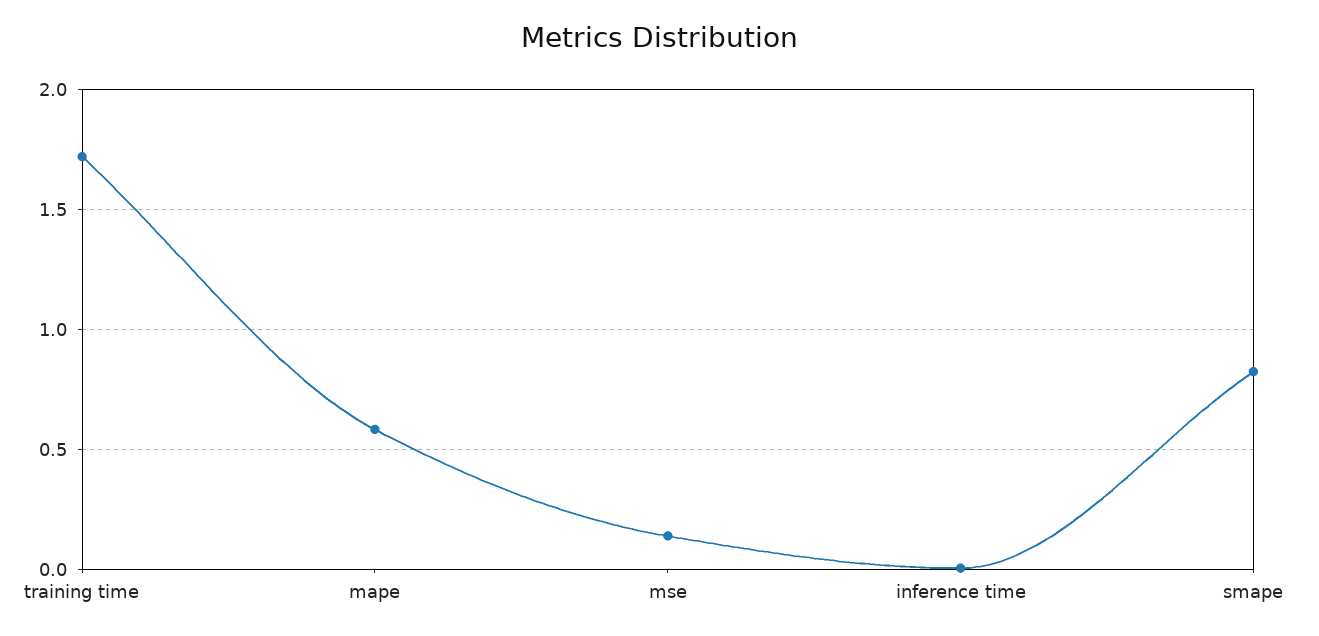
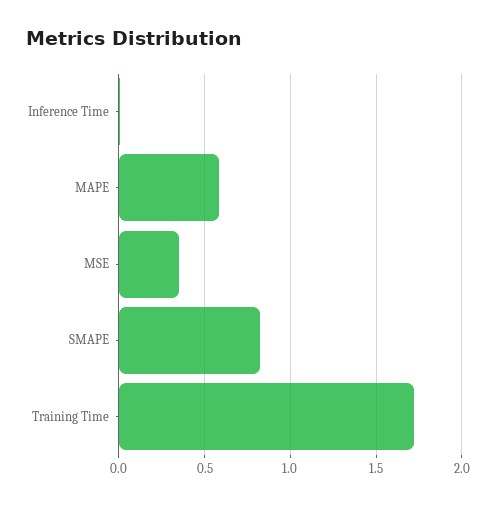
  {
    "training time": 1.7,
    "mape": 0.6,
-   "mse": 0.15,
+   "mse": 0.35,
    "inference time": 0,
    "smape": 0.8
  }

